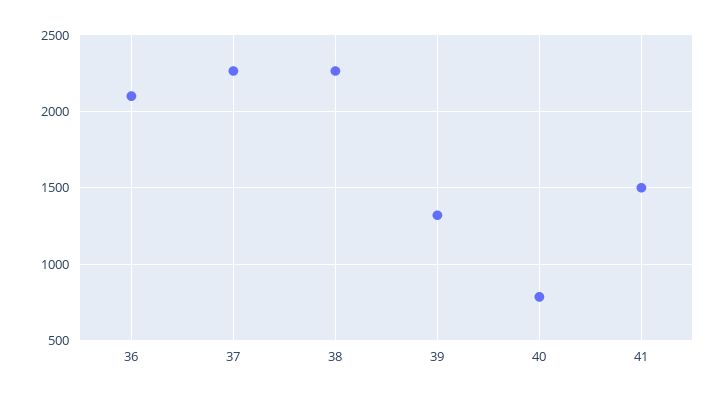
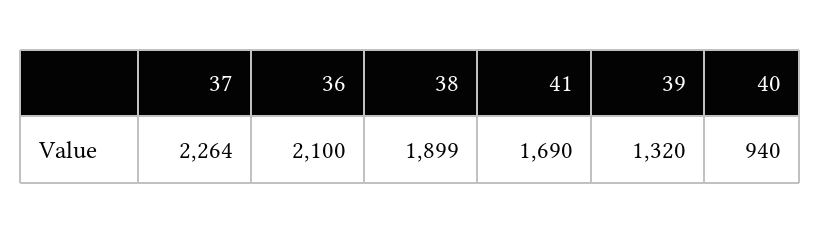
  {
    "36": 2100,
    "37": 2264,
-   "38": 2250,
+   "38": 1899,
    "39": 1320,
-   "40": 800,
+   "40": 940,
-   "41": 1500
+   "41": 1690
  }

